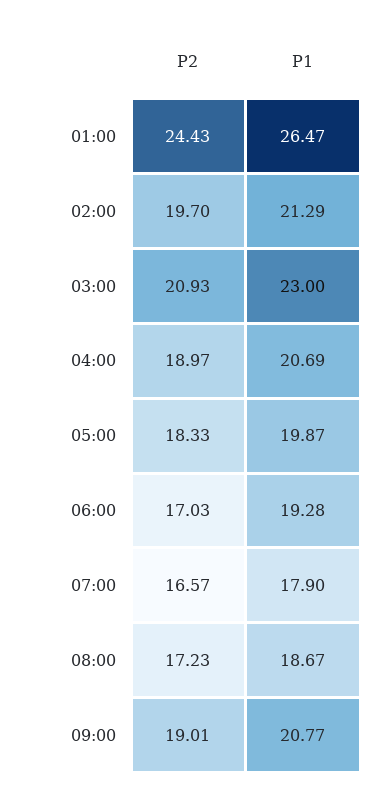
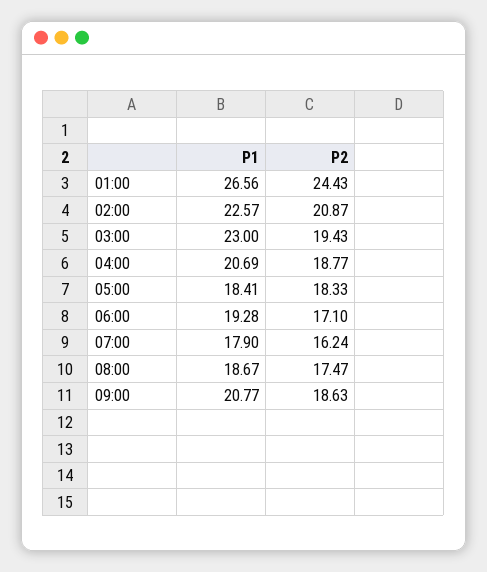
  {
    "P2": {
      "01:00": 24.43,
-     "02:00": 19.7,
+     "02:00": 20.87,
-     "03:00": 20.93,
+     "03:00": 19.43,
-     "04:00": 18.97,
+     "04:00": 18.77,
      "05:00": 18.33,
-     "06:00": 17.03,
+     "06:00": 17.1,
-     "07:00": 16.57,
+     "07:00": 16.24,
-     "08:00": 17.23,
+     "08:00": 17.47,
-     "09:00": 19.01
+     "09:00": 18.63
    },
    "P1": {
-     "01:00": 26.47,
+     "01:00": 26.56,
-     "02:00": 21.29,
+     "02:00": 22.57,
      "03:00": 23,
      "04:00": 20.69,
-     "05:00": 19.87,
+     "05:00": 18.41,
      "06:00": 19.28,
      "07:00": 17.9,
      "08:00": 18.67,
      "09:00": 20.77
    }
  }

